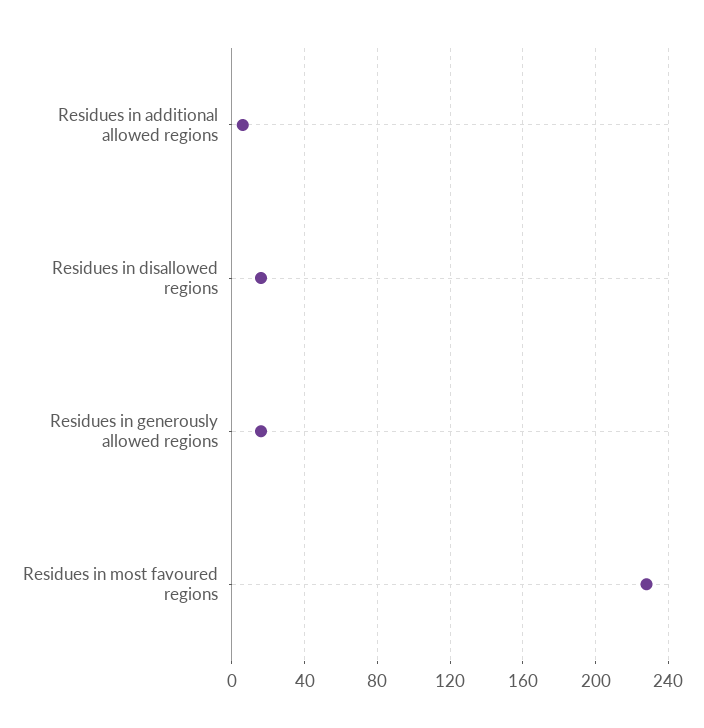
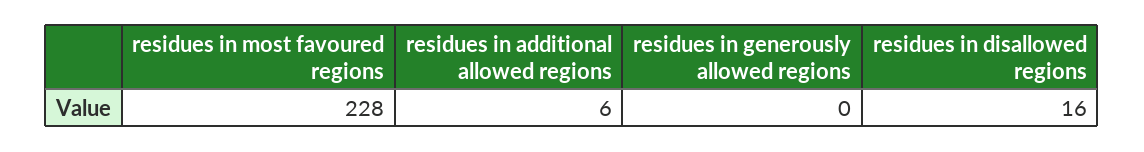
  {
    "Residues in additional allowed regions": 6,
    "Residues in disallowed regions": 16,
-   "Residues in generously allowed regions": 15,
+   "Residues in generously allowed regions": 0,
    "Residues in most favoured regions": 228
  }

